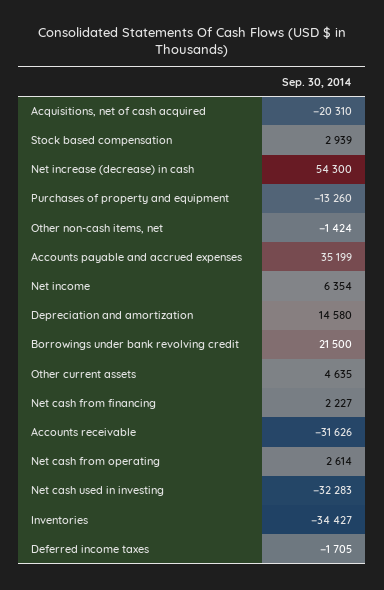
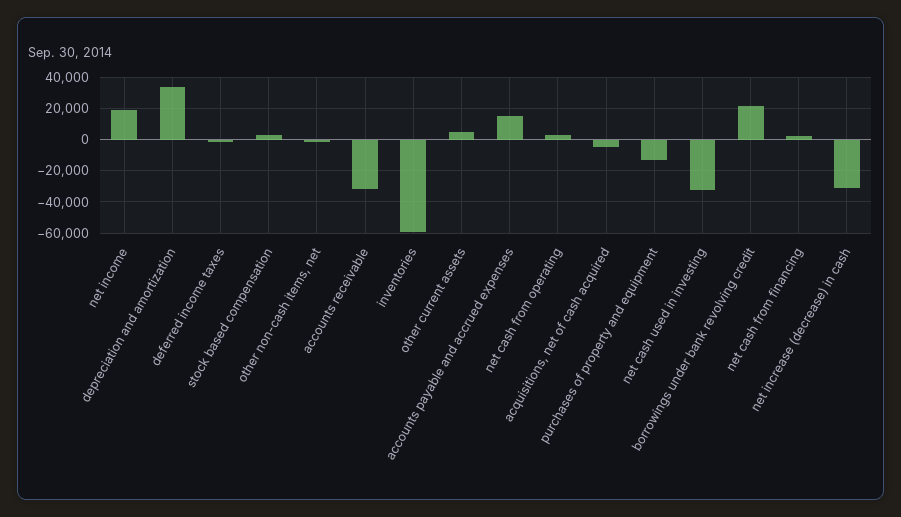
  {
-   "Acquisitions, net of cash acquired": -20310,
+   "Acquisitions, net of cash acquired": -5000,
    "Stock based compensation": 2939,
-   "Net increase (decrease) in cash": 54300,
+   "Net increase (decrease) in cash": -30000,
    "Purchases of property and equipment": -13260,
    "Other non-cash items, net": -1424,
-   "Accounts payable and accrued expenses": 35199,
+   "Accounts payable and accrued expenses": 15000,
-   "Net income": 6354,
+   "Net income": 20000,
-   "Depreciation and amortization": 14580,
+   "Depreciation and amortization": 35000,
    "Borrowings under bank revolving credit": 21500,
    "Other current assets": 4635,
    "Net cash from financing": 2227,
    "Accounts receivable": -31626,
    "Net cash from operating": 2614,
    "Net cash used in investing": -32283,
-   "Inventories": -34427,
+   "Inventories": -60000,
    "Deferred income taxes": -1705
  }

